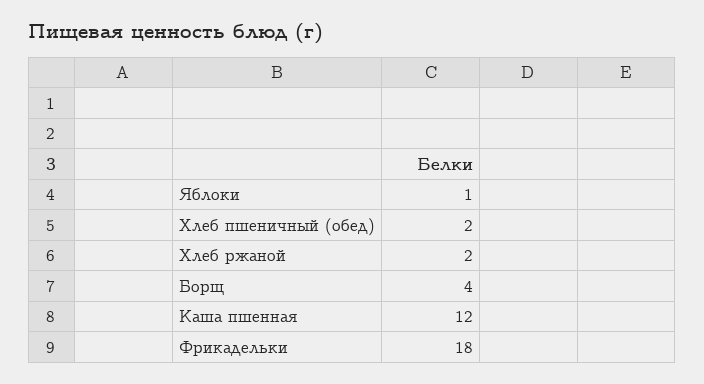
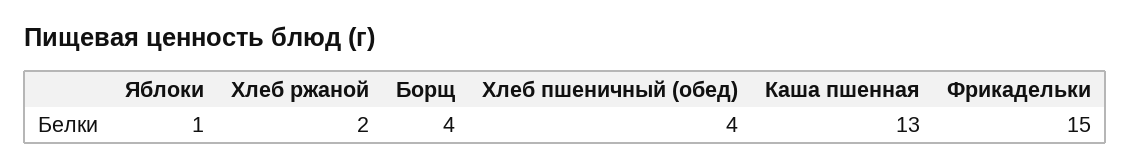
  {
    "Яблоки": 1,
-   "Хлеб пшеничный (обед)": 2,
+   "Хлеб пшеничный (обед)": 4,
    "Хлеб ржаной": 2,
    "Борщ": 4,
-   "Каша пшенная": 12,
+   "Каша пшенная": 13,
-   "Фрикадельки": 18
+   "Фрикадельки": 15
  }

